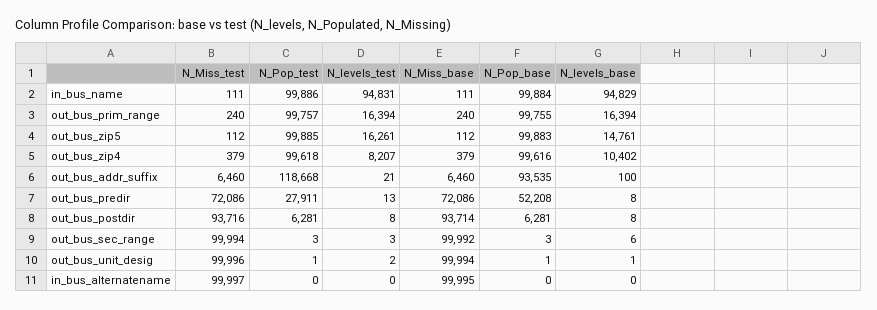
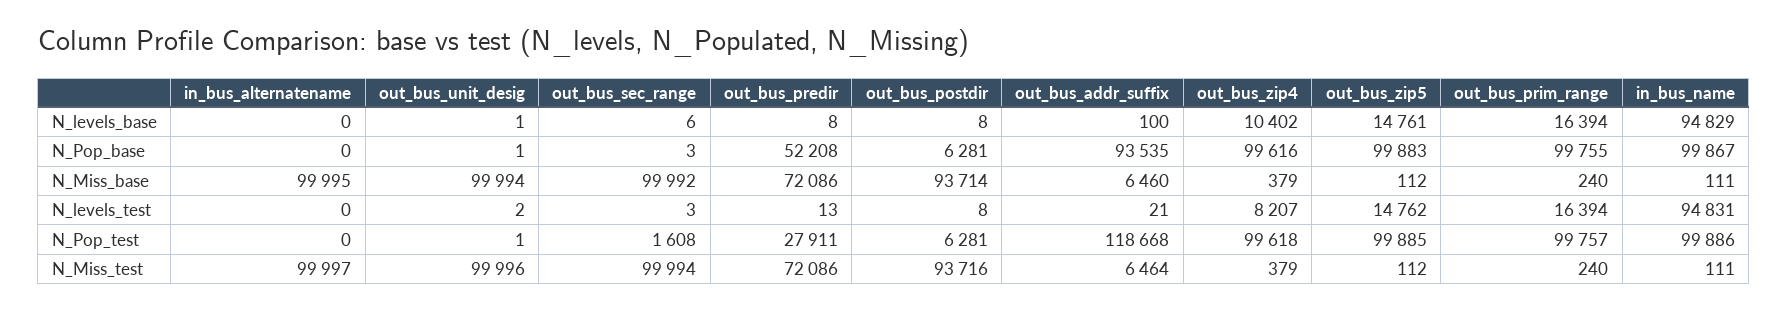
  {
    "N_Miss_test": {
      "in_bus_name": 111,
      "out_bus_prim_range": 240,
      "out_bus_zip5": 112,
      "out_bus_zip4": 379,
-     "out_bus_addr_suffix": 6460,
+     "out_bus_addr_suffix": 6464,
      "out_bus_predir": 72086,
      "out_bus_postdir": 93716,
      "out_bus_sec_range": 99994,
      "out_bus_unit_desig": 99996,
      "in_bus_alternatename": 99997
    },
    "N_Pop_test": {
      "in_bus_name": 99886,
      "out_bus_prim_range": 99757,
      "out_bus_zip5": 99885,
      "out_bus_zip4": 99618,
      "out_bus_addr_suffix": 118668,
      "out_bus_predir": 27911,
      "out_bus_postdir": 6281,
-     "out_bus_sec_range": 3,
+     "out_bus_sec_range": 1608,
      "out_bus_unit_desig": 1,
      "in_bus_alternatename": 0
    },
    "N_levels_test": {
      "in_bus_name": 94831,
      "out_bus_prim_range": 16394,
-     "out_bus_zip5": 16261,
+     "out_bus_zip5": 14762,
      "out_bus_zip4": 8207,
      "out_bus_addr_suffix": 21,
      "out_bus_predir": 13,
      "out_bus_postdir": 8,
      "out_bus_sec_range": 3,
      "out_bus_unit_desig": 2,
      "in_bus_alternatename": 0
    },
    "N_Miss_base": {
      "in_bus_name": 111,
      "out_bus_prim_range": 240,
      "out_bus_zip5": 112,
      "out_bus_zip4": 379,
      "out_bus_addr_suffix": 6460,
      "out_bus_predir": 72086,
      "out_bus_postdir": 93714,
      "out_bus_sec_range": 99992,
      "out_bus_unit_desig": 99994,
      "in_bus_alternatename": 99995
    },
    "N_Pop_base": {
-     "in_bus_name": 99884,
+     "in_bus_name": 99867,
      "out_bus_prim_range": 99755,
      "out_bus_zip5": 99883,
      "out_bus_zip4": 99616,
      "out_bus_addr_suffix": 93535,
      "out_bus_predir": 52208,
      "out_bus_postdir": 6281,
      "out_bus_sec_range": 3,
      "out_bus_unit_desig": 1,
      "in_bus_alternatename": 0
    },
    "N_levels_base": {
      "in_bus_name": 94829,
      "out_bus_prim_range": 16394,
      "out_bus_zip5": 14761,
      "out_bus_zip4": 10402,
      "out_bus_addr_suffix": 100,
      "out_bus_predir": 8,
      "out_bus_postdir": 8,
      "out_bus_sec_range": 6,
      "out_bus_unit_desig": 1,
      "in_bus_alternatename": 0
    }
  }

